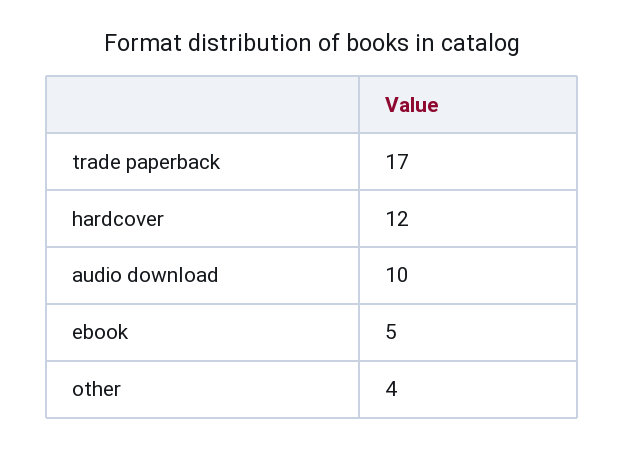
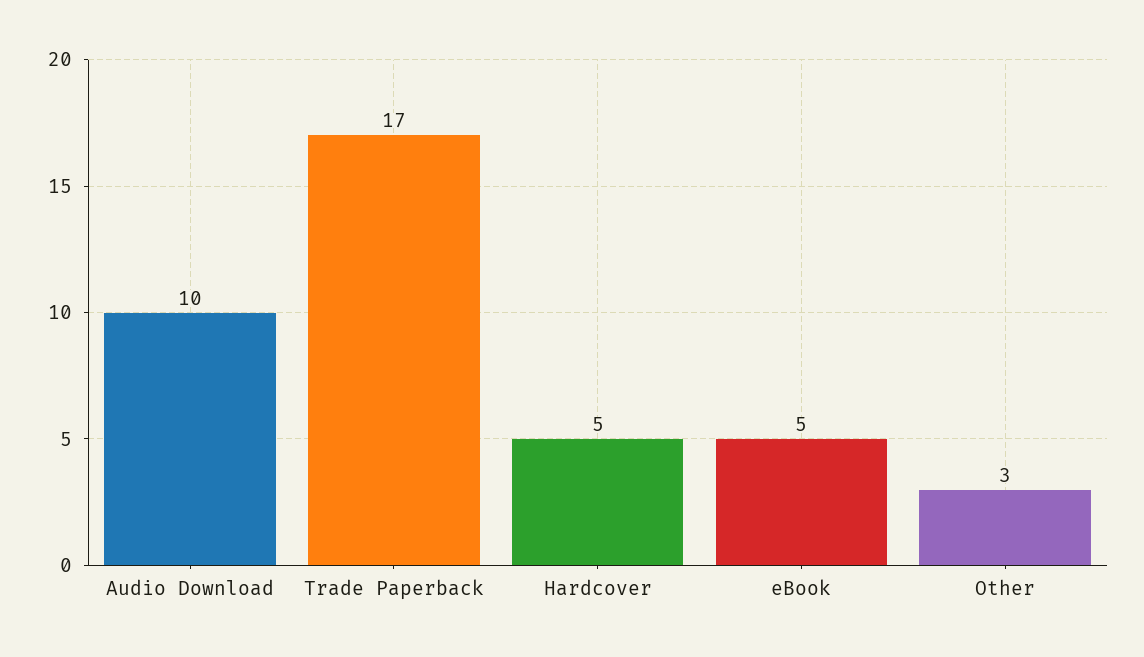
  {
    "trade paperback": 17,
-   "hardcover": 12,
+   "hardcover": 5,
    "audio download": 10,
    "ebook": 5,
-   "other": 4
+   "other": 3
  }

